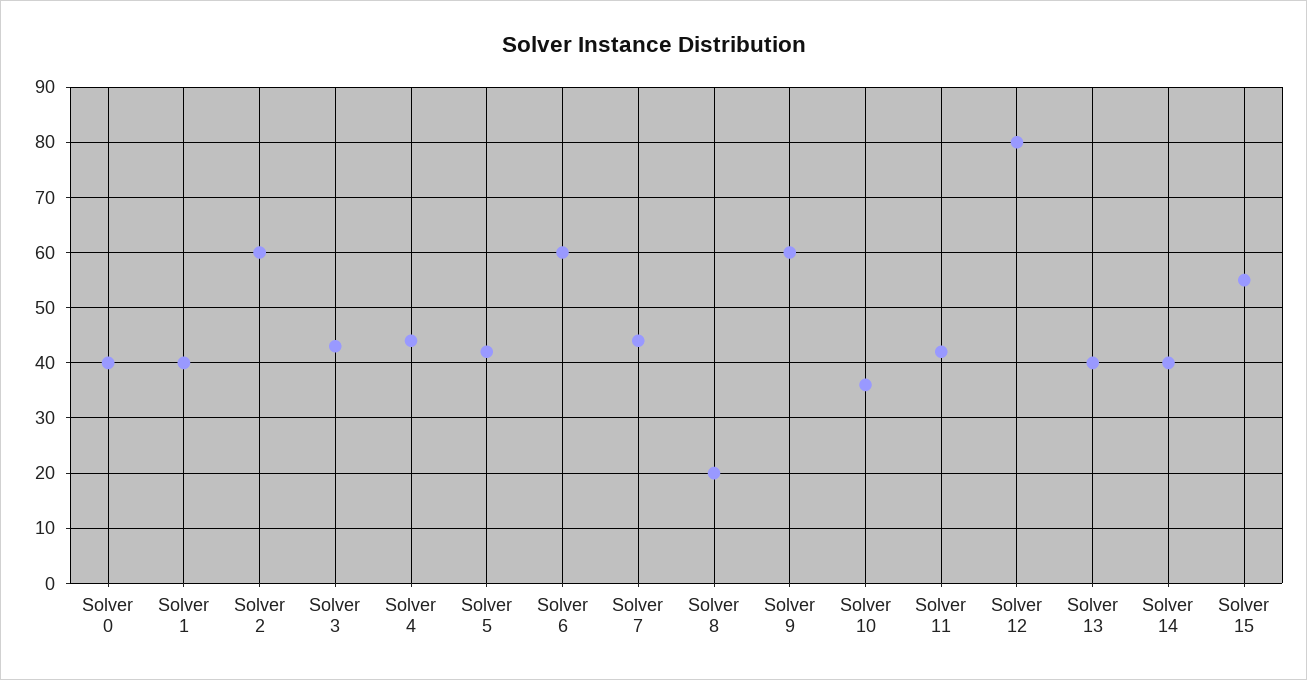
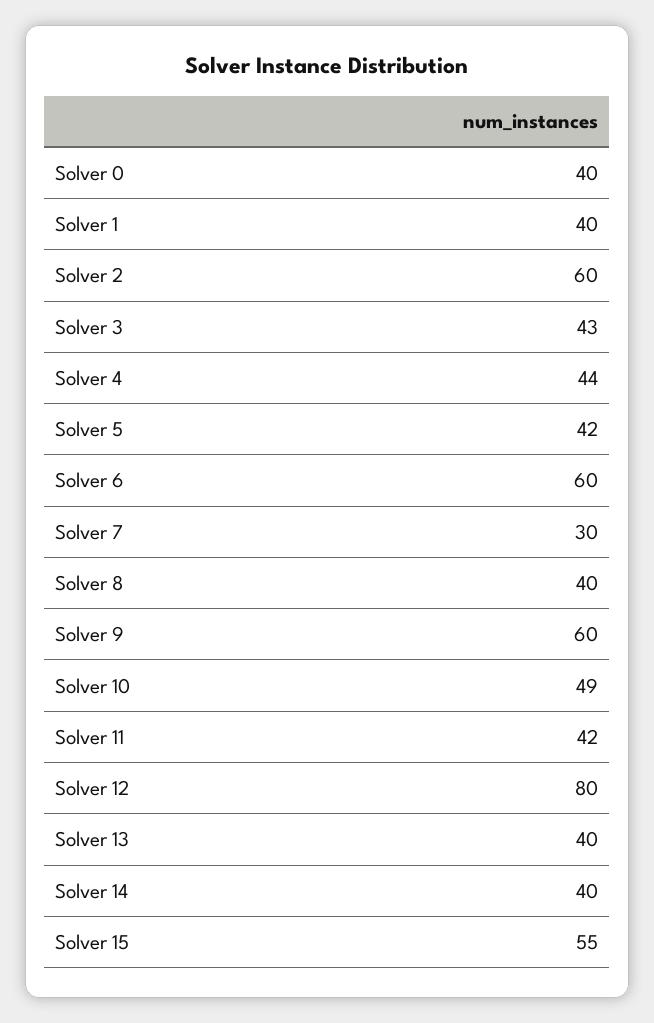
  {
    "Solver 0": 40,
    "Solver 1": 40,
    "Solver 2": 60,
    "Solver 3": 43,
    "Solver 4": 44,
    "Solver 5": 42,
    "Solver 6": 60,
-   "Solver 7": 45,
+   "Solver 7": 30,
-   "Solver 8": 20,
+   "Solver 8": 40,
    "Solver 9": 60,
-   "Solver 10": 35,
+   "Solver 10": 49,
    "Solver 11": 42,
    "Solver 12": 80,
    "Solver 13": 40,
    "Solver 14": 40,
    "Solver 15": 55
  }

